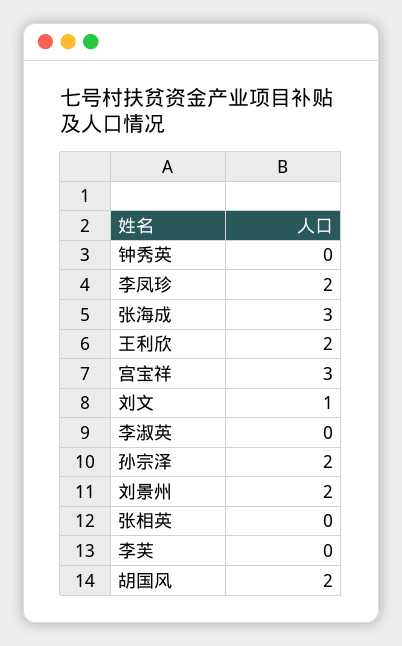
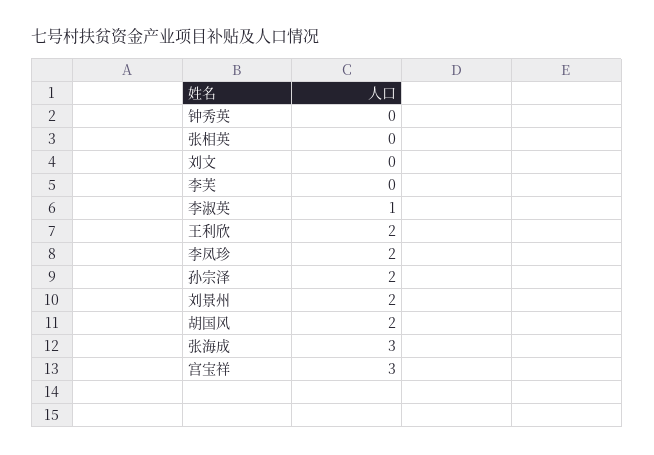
  {
    "钟秀英": 0,
    "李凤珍": 2,
    "张海成": 3,
    "王利欣": 2,
    "宫宝祥": 3,
-   "刘文": 1,
+   "刘文": 0,
-   "李淑英": 0,
+   "李淑英": 1,
    "孙宗泽": 2,
    "刘景州": 2,
    "张相英": 0,
    "李芙": 0,
    "胡国风": 2
  }

